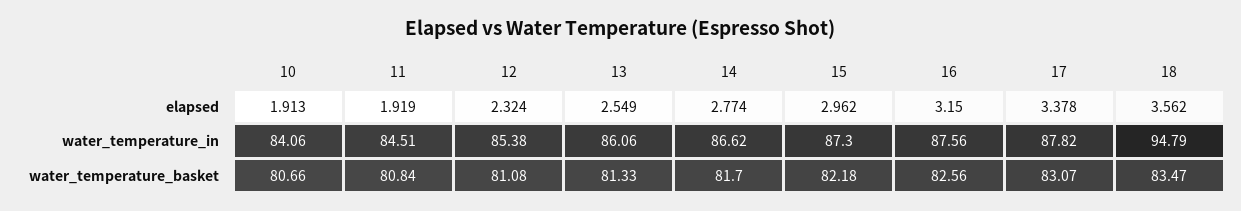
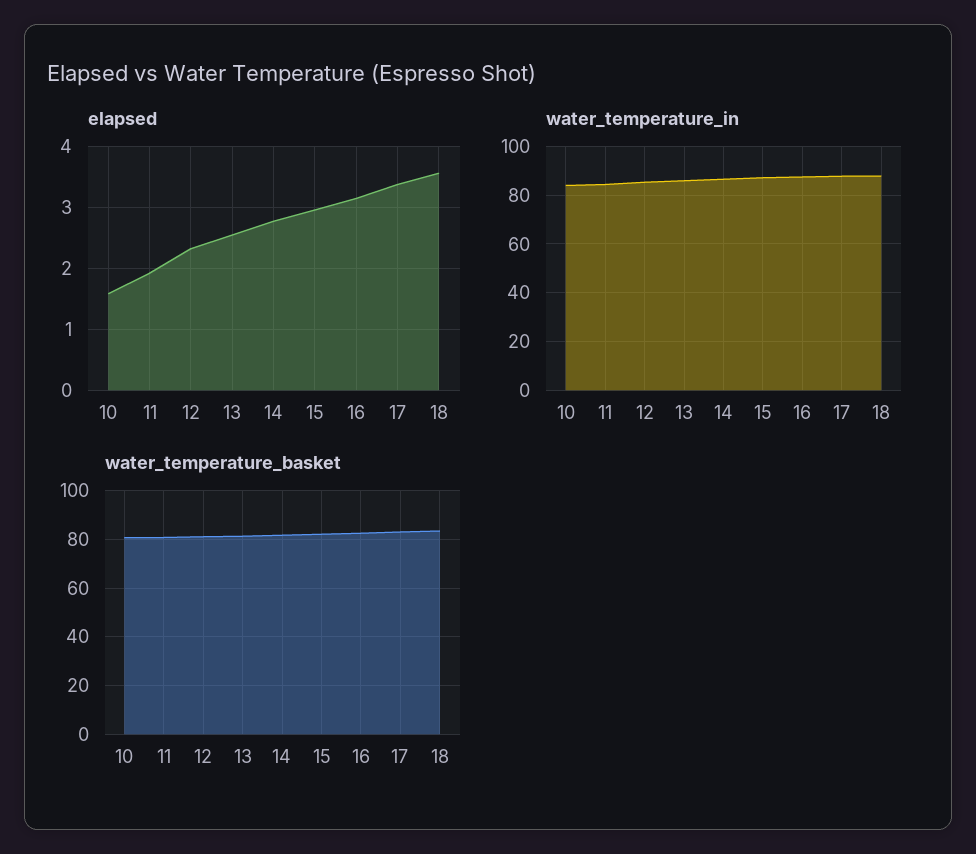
  {
    "elapsed": {
-     "10": 1.913,
+     "10": 1.6,
      "11": 1.919,
      "12": 2.324,
      "13": 2.549,
      "14": 2.774,
      "15": 2.962,
      "16": 3.15,
      "17": 3.378,
      "18": 3.562
    },
    "water_temperature_in": {
      "10": 84.06,
      "11": 84.51,
      "12": 85.38,
      "13": 86.06,
      "14": 86.62,
      "15": 87.3,
      "16": 87.56,
      "17": 87.82,
-     "18": 94.79
+     "18": 87.5
    },
    "water_temperature_basket": {
      "10": 80.66,
      "11": 80.84,
      "12": 81.08,
      "13": 81.33,
      "14": 81.7,
      "15": 82.18,
      "16": 82.56,
      "17": 83.07,
      "18": 83.47
    }
  }

